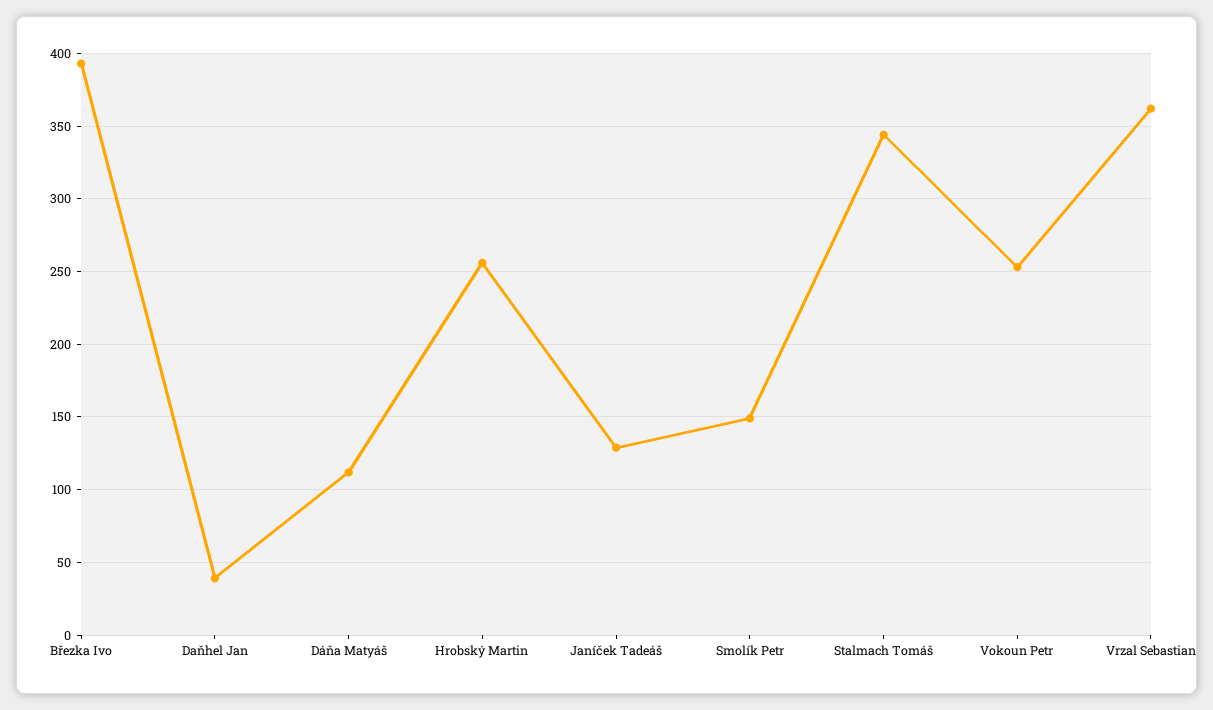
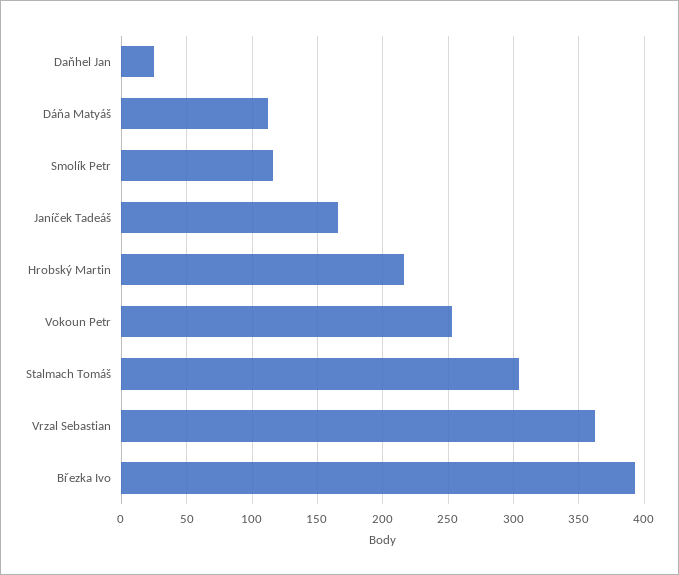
  {
    "Březka Ivo": 395,
-   "Daňhel Jan": 40,
+   "Daňhel Jan": 25,
    "Dáňa Matyáš": 110,
-   "Hrobský Martin": 255,
+   "Hrobský Martin": 215,
-   "Janíček Tadeáš": 130,
+   "Janíček Tadeáš": 165,
-   "Smolík Petr": 150,
+   "Smolík Petr": 115,
-   "Stalmach Tomáš": 345,
+   "Stalmach Tomáš": 305,
    "Vokoun Petr": 255,
    "Vrzal Sebastian": 360
  }

